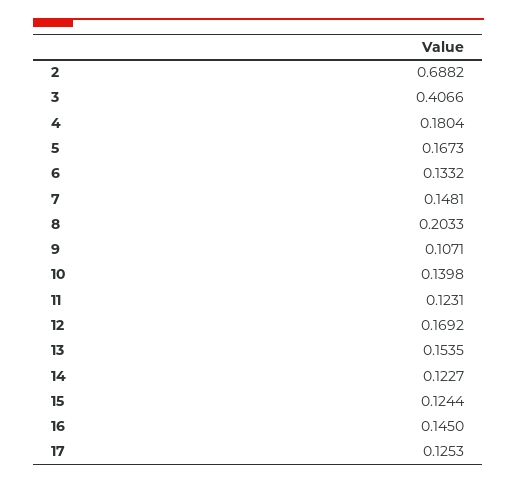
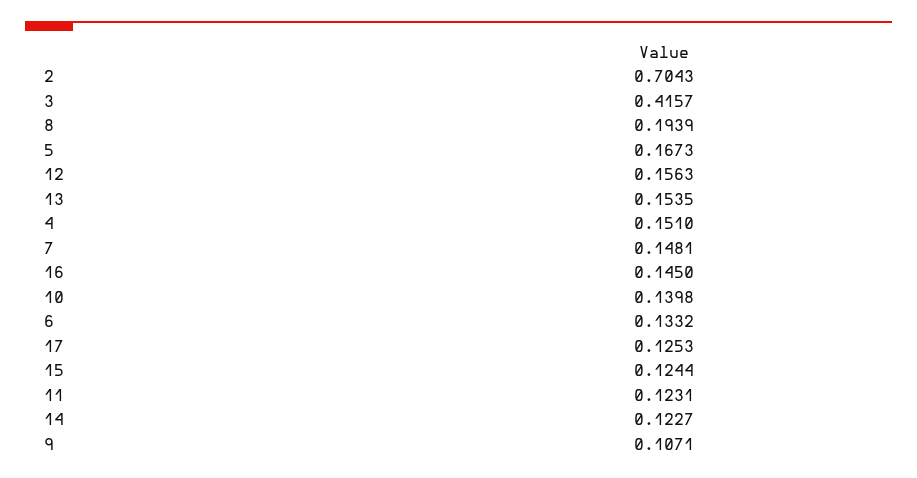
  {
-   "2": 0.6882,
+   "2": 0.7043,
-   "3": 0.4066,
+   "3": 0.4157,
-   "4": 0.1804,
+   "4": 0.151,
    "5": 0.1673,
    "6": 0.1332,
    "7": 0.1481,
-   "8": 0.2033,
+   "8": 0.1939,
    "9": 0.1071,
    "10": 0.1398,
    "11": 0.1231,
-   "12": 0.1692,
+   "12": 0.1563,
    "13": 0.1535,
    "14": 0.1227,
    "15": 0.1244,
    "16": 0.145,
    "17": 0.1253
  }

